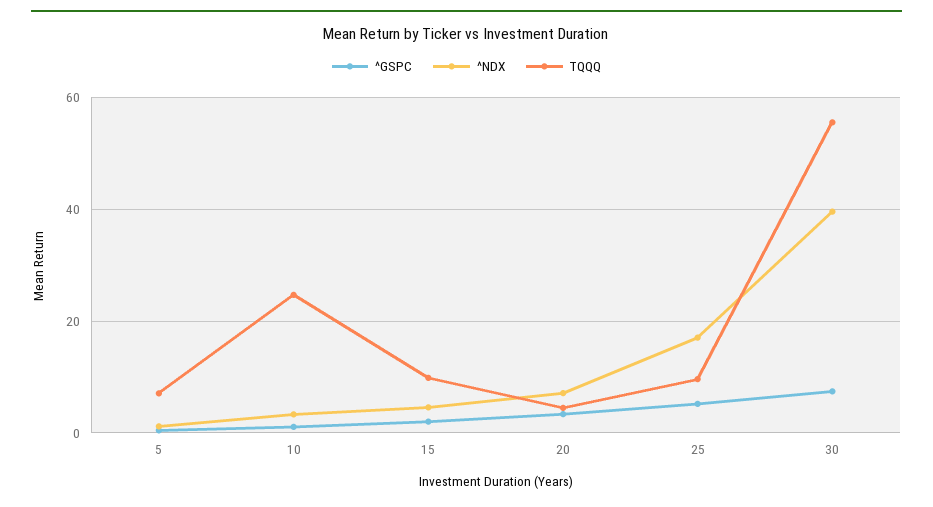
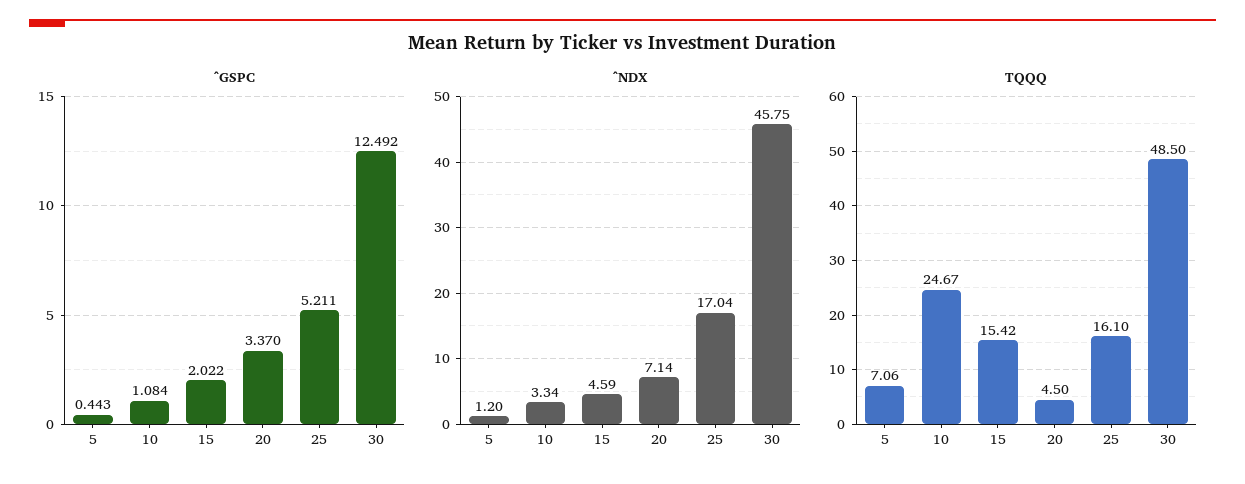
  {
    "^GSPC": {
      "5": 0.443,
      "10": 1.084,
      "15": 2.022,
      "20": 3.37,
      "25": 5.211,
-     "30": 8
+     "30": 12.492
    },
    "^NDX": {
      "5": 1.2,
      "10": 3.34,
      "15": 4.59,
      "20": 7.14,
      "25": 17.04,
-     "30": 40
+     "30": 45.75
    },
    "TQQQ": {
      "5": 7.06,
      "10": 24.67,
-     "15": 10,
+     "15": 15.42,
      "20": 4.5,
-     "25": 10,
+     "25": 16.1,
-     "30": 56
+     "30": 48.5
    }
  }

